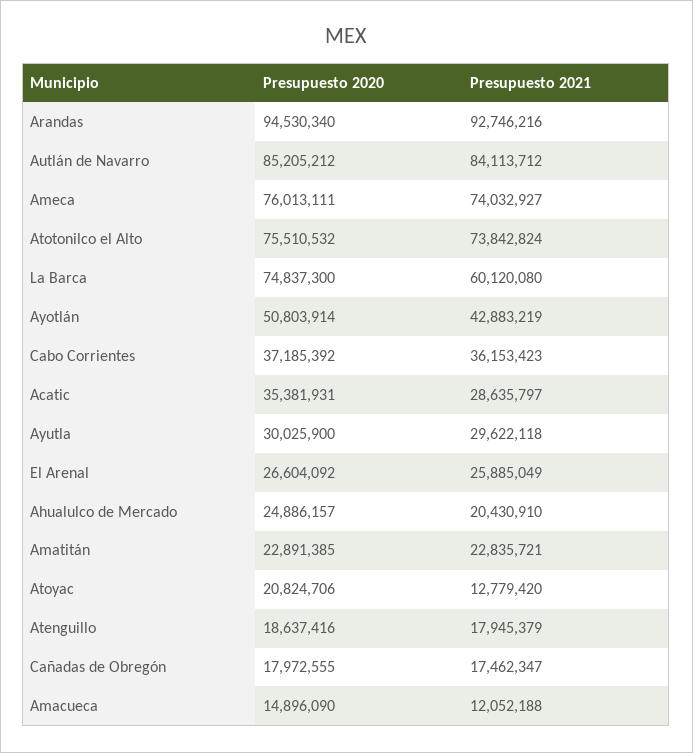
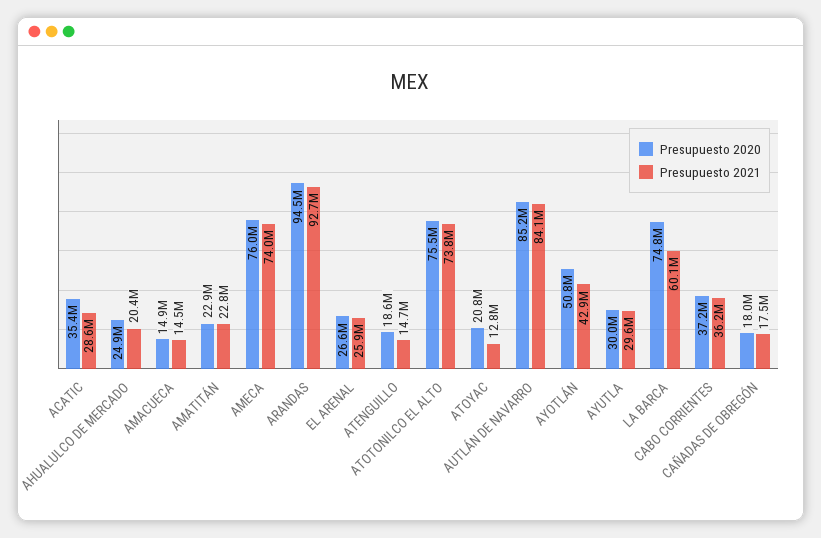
  {
    "Presupuesto 2020": {
      "Arandas": 94530340,
      "Autlán de Navarro": 85205212,
      "Ameca": 76013111,
      "Atotonilco el Alto": 75510532,
      "La Barca": 74837300,
      "Ayotlán": 50803914,
      "Cabo Corrientes": 37185392,
      "Acatic": 35381931,
      "Ayutla": 30025900,
      "El Arenal": 26604092,
      "Ahualulco de Mercado": 24886157,
      "Amatitán": 22891385,
      "Atoyac": 20824706,
      "Atenguillo": 18637416,
      "Cañadas de Obregón": 17972555,
      "Amacueca": 14896090
    },
    "Presupuesto 2021": {
      "Arandas": 92746216,
      "Autlán de Navarro": 84113712,
      "Ameca": 74032927,
      "Atotonilco el Alto": 73842824,
      "La Barca": 60120080,
      "Ayotlán": 42883219,
      "Cabo Corrientes": 36153423,
      "Acatic": 28635797,
      "Ayutla": 29622118,
      "El Arenal": 25885049,
      "Ahualulco de Mercado": 20430910,
      "Amatitán": 22835721,
      "Atoyac": 12779420,
-     "Atenguillo": 17945379,
+     "Atenguillo": 14700000,
      "Cañadas de Obregón": 17462347,
-     "Amacueca": 12052188
+     "Amacueca": 14500000
    }
  }

